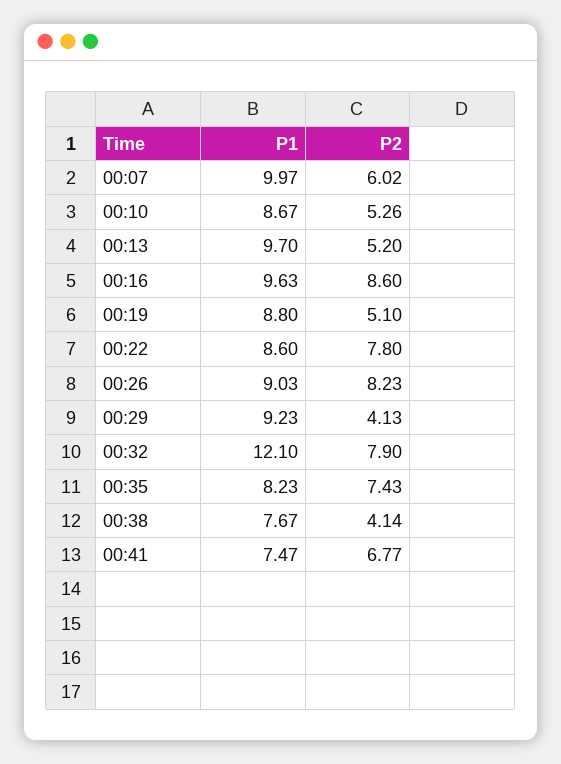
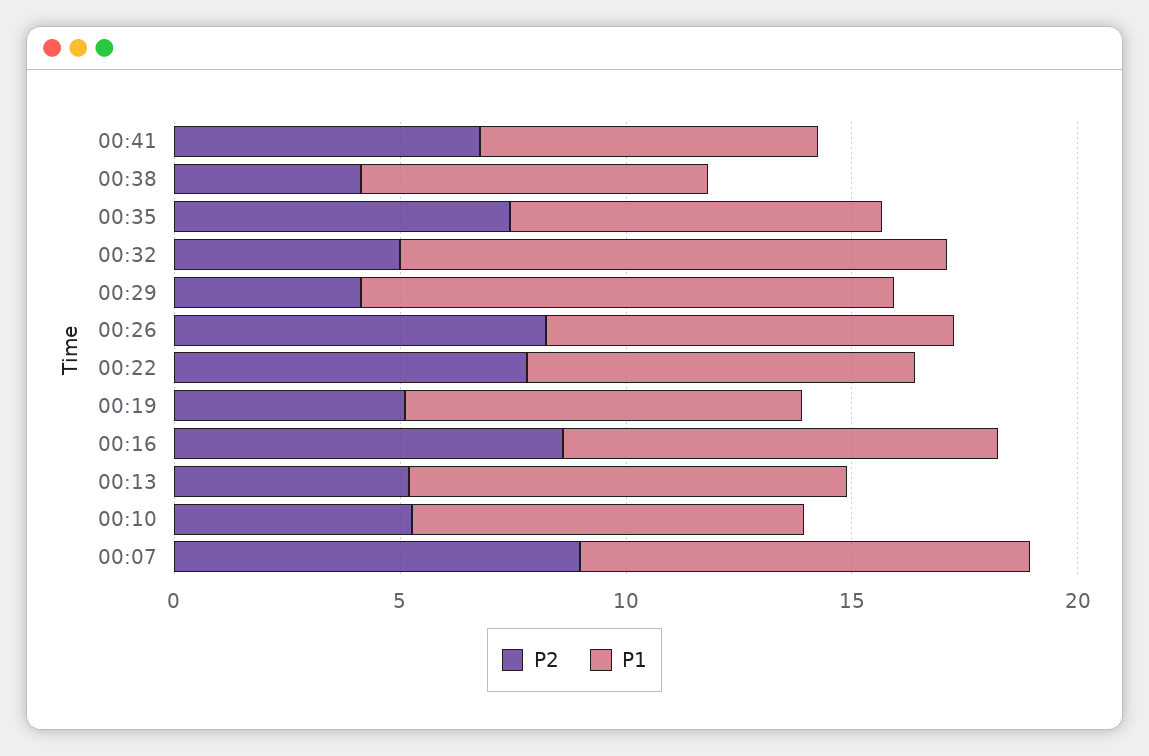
  {
    "P1": {
      "00:07": 9.97,
      "00:10": 8.67,
      "00:13": 9.7,
      "00:16": 9.63,
      "00:19": 8.8,
      "00:22": 8.6,
      "00:26": 9.03,
-     "00:29": 9.23,
+     "00:29": 12,
      "00:32": 12.1,
      "00:35": 8.23,
      "00:38": 7.67,
      "00:41": 7.47
    },
    "P2": {
-     "00:07": 6.02,
+     "00:07": 9,
      "00:10": 5.26,
      "00:13": 5.2,
      "00:16": 8.6,
      "00:19": 5.1,
      "00:22": 7.8,
      "00:26": 8.23,
      "00:29": 4.13,
-     "00:32": 7.9,
+     "00:32": 5,
      "00:35": 7.43,
      "00:38": 4.14,
      "00:41": 6.77
    }
  }

